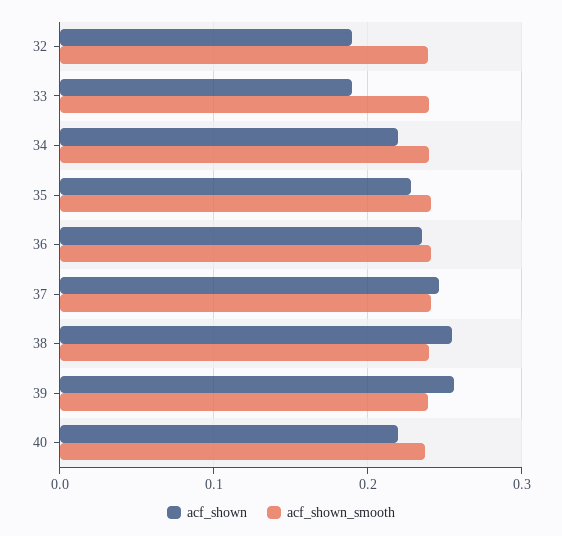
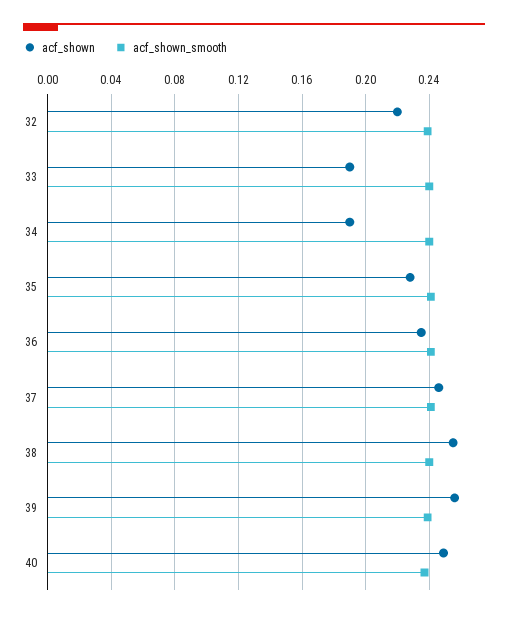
  {
    "acf_shown": {
-     "32": 0.19,
+     "32": 0.22,
      "33": 0.19,
-     "34": 0.22,
+     "34": 0.19,
      "35": 0.23,
      "36": 0.235,
      "37": 0.245,
      "38": 0.255,
      "39": 0.255,
-     "40": 0.22
+     "40": 0.25
    },
    "acf_shown_smooth": {
      "32": 0.24,
      "33": 0.24,
      "34": 0.24,
      "35": 0.24,
      "36": 0.24,
      "37": 0.24,
      "38": 0.24,
      "39": 0.24,
      "40": 0.235
    }
  }

